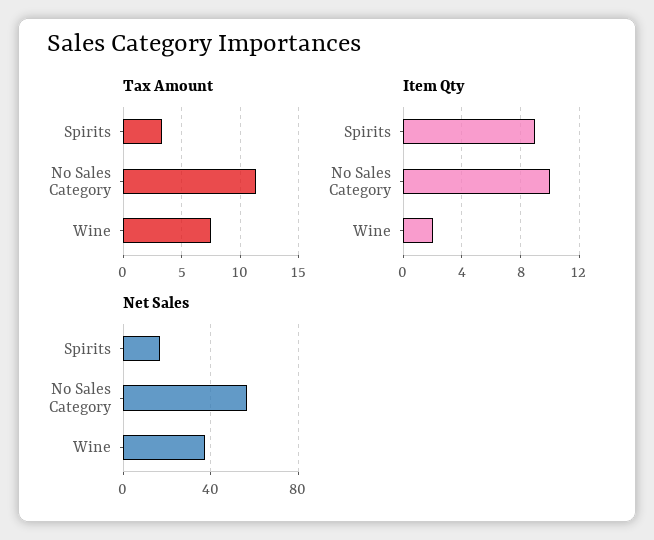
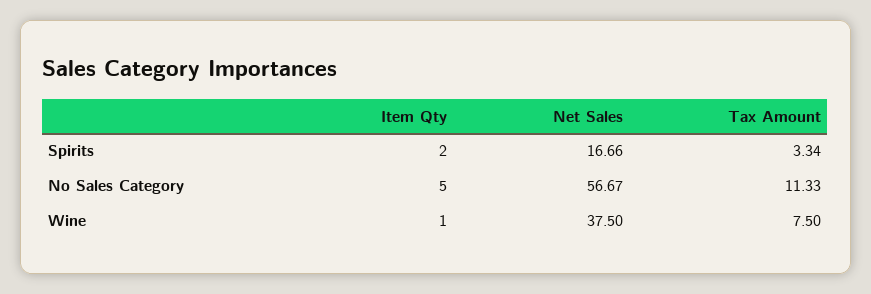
  {
    "Tax Amount": {
      "Spirits": 3.34,
      "No Sales Category": 11.33,
      "Wine": 7.5
    },
    "Item Qty": {
-     "Spirits": 9,
+     "Spirits": 2,
-     "No Sales Category": 10,
+     "No Sales Category": 5,
-     "Wine": 2
+     "Wine": 1
    },
    "Net Sales": {
      "Spirits": 16.66,
      "No Sales Category": 56.67,
      "Wine": 37.5
    }
  }

